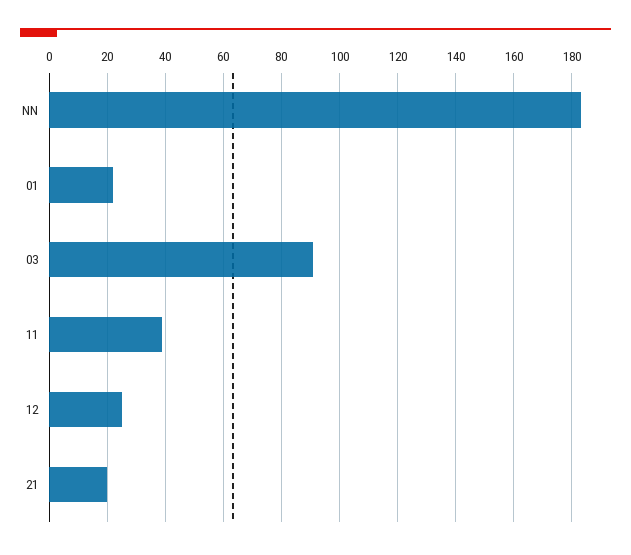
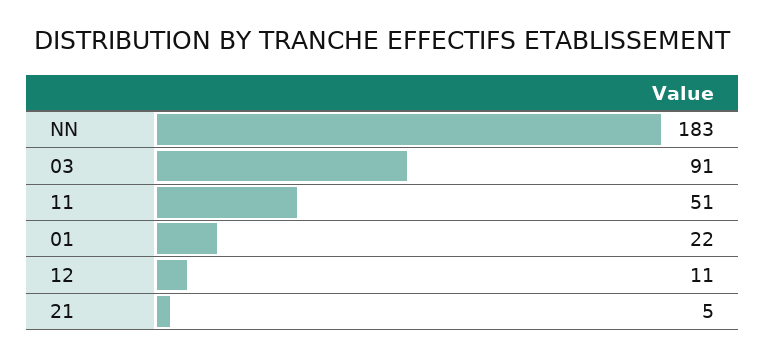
  {
    "NN": 183,
    "01": 22,
    "03": 91,
-   "11": 40,
+   "11": 51,
-   "12": 25,
+   "12": 11,
-   "21": 20
+   "21": 5
  }

